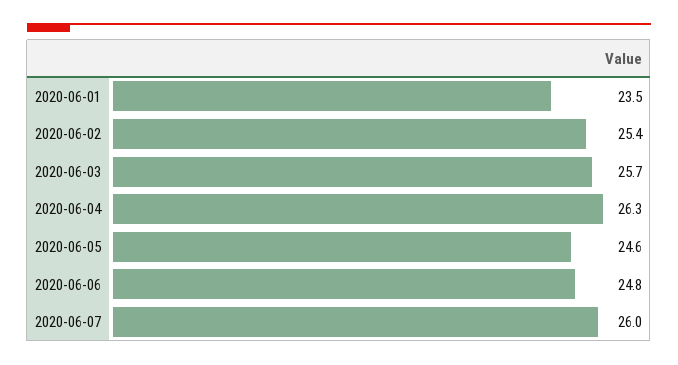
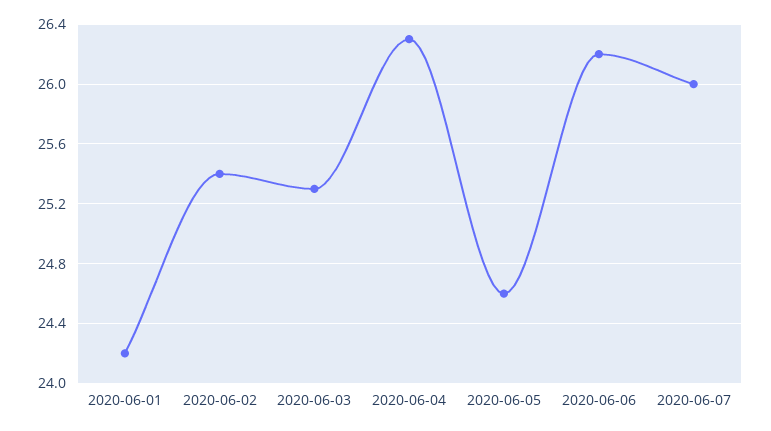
  {
-   "2020-06-01": 23.5,
+   "2020-06-01": 24.2,
    "2020-06-02": 25.4,
-   "2020-06-03": 25.7,
+   "2020-06-03": 25.3,
    "2020-06-04": 26.3,
    "2020-06-05": 24.6,
-   "2020-06-06": 24.8,
+   "2020-06-06": 26.2,
    "2020-06-07": 26
  }

